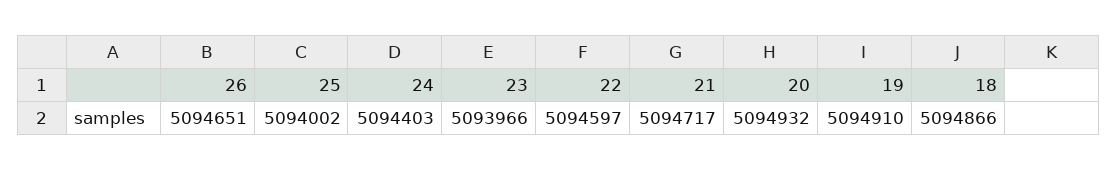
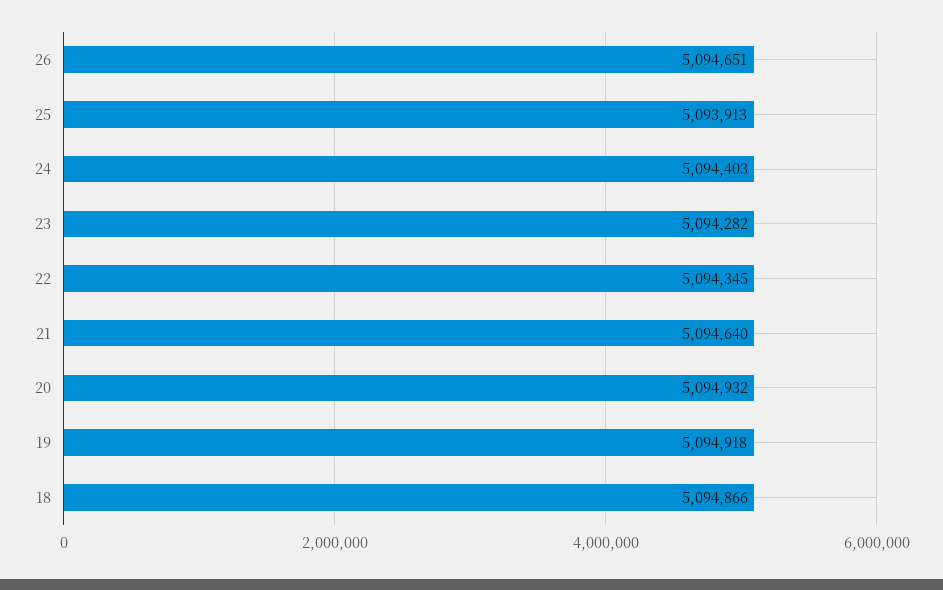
  {
    "26": 5094651,
-   "25": 5094002,
+   "25": 5093913,
    "24": 5094403,
-   "23": 5093966,
+   "23": 5094282,
-   "22": 5094597,
+   "22": 5094345,
-   "21": 5094717,
+   "21": 5094640,
    "20": 5094932,
-   "19": 5094910,
+   "19": 5094918,
    "18": 5094866
  }

